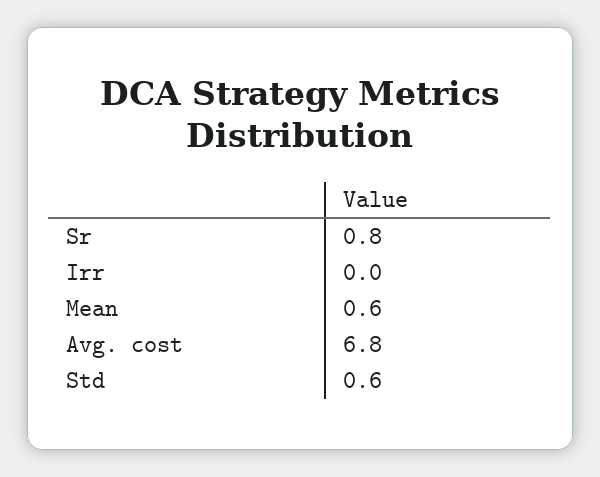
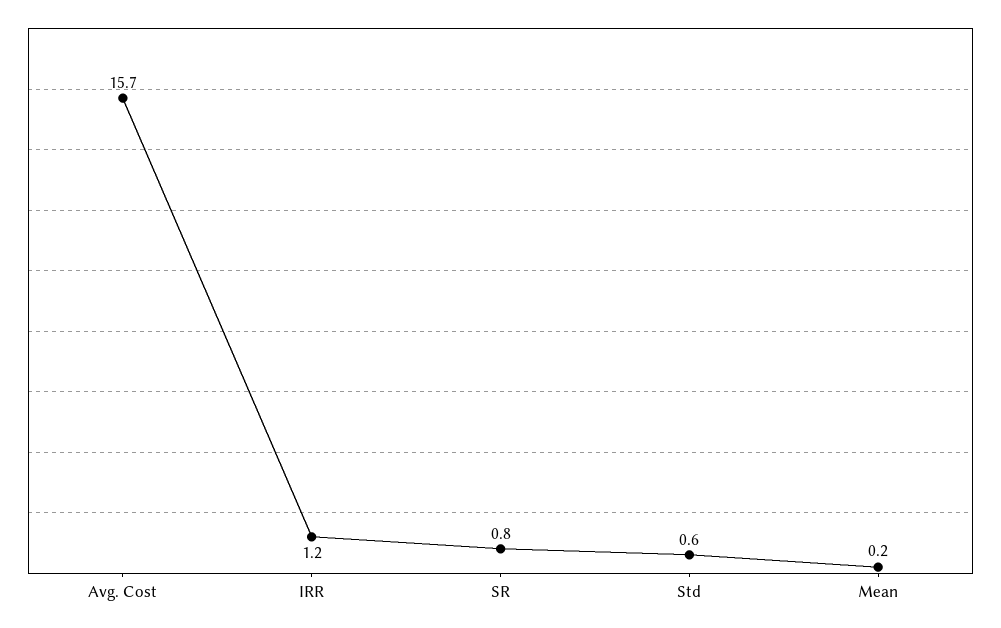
  {
    "Sr": 0.8,
-   "Irr": 0,
+   "Irr": 1.2,
-   "Mean": 0.6,
+   "Mean": 0.2,
-   "Avg. cost": 6.8,
+   "Avg. cost": 15.7,
    "Std": 0.6
  }

